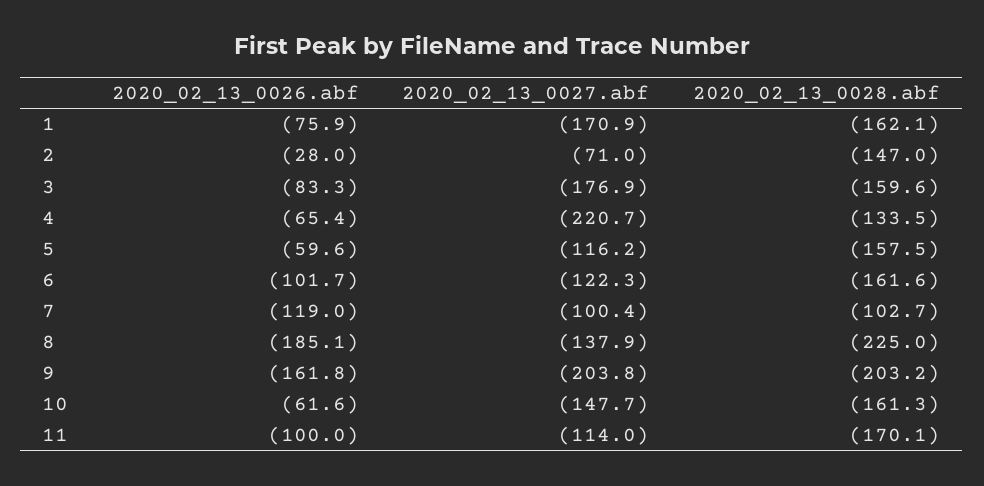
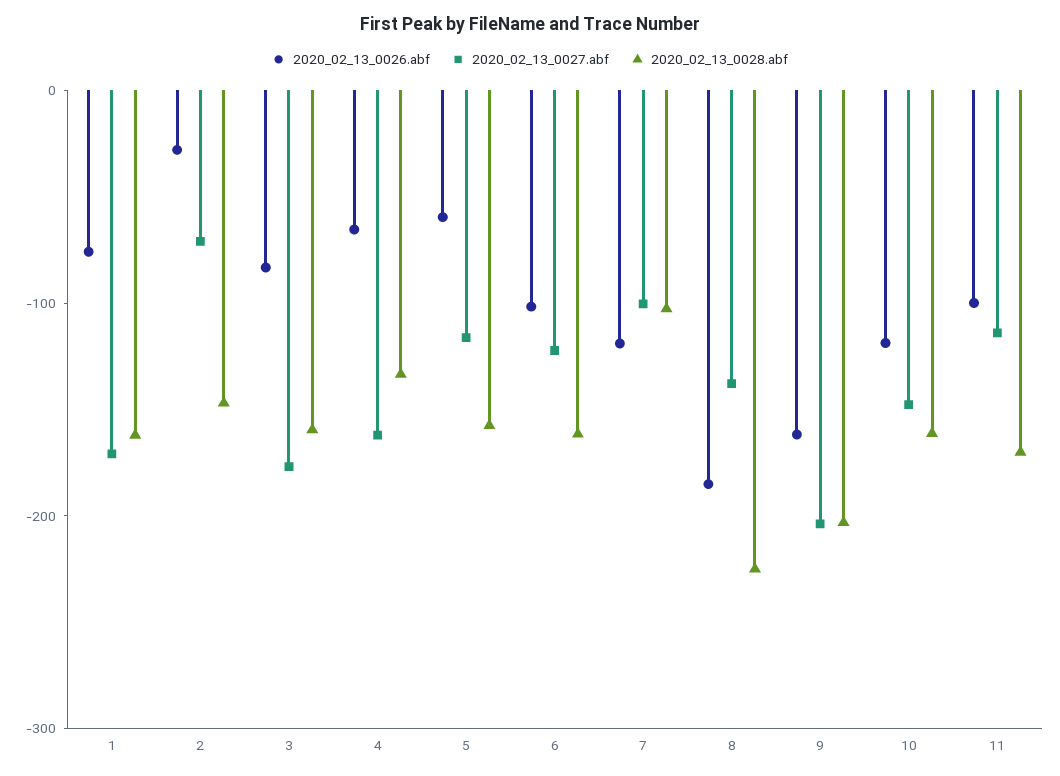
  {
    "2020_02_13_0026.abf": {
      "1": -75.9,
      "2": -28,
      "3": -83.3,
      "4": -65.4,
      "5": -59.6,
      "6": -101.7,
      "7": -119,
      "8": -185.1,
      "9": -161.8,
-     "10": -61.6,
+     "10": -120,
      "11": -100
    },
    "2020_02_13_0027.abf": {
      "1": -170.9,
      "2": -71,
      "3": -176.9,
-     "4": -220.7,
+     "4": -160,
      "5": -116.2,
      "6": -122.3,
      "7": -100.4,
      "8": -137.9,
      "9": -203.8,
      "10": -147.7,
      "11": -114
    },
    "2020_02_13_0028.abf": {
      "1": -162.1,
      "2": -147,
      "3": -159.6,
      "4": -133.5,
      "5": -157.5,
      "6": -161.6,
      "7": -102.7,
      "8": -225,
      "9": -203.2,
      "10": -161.3,
      "11": -170.1
    }
  }

